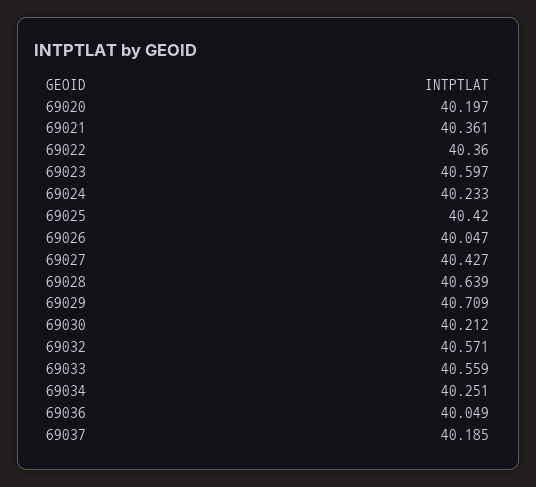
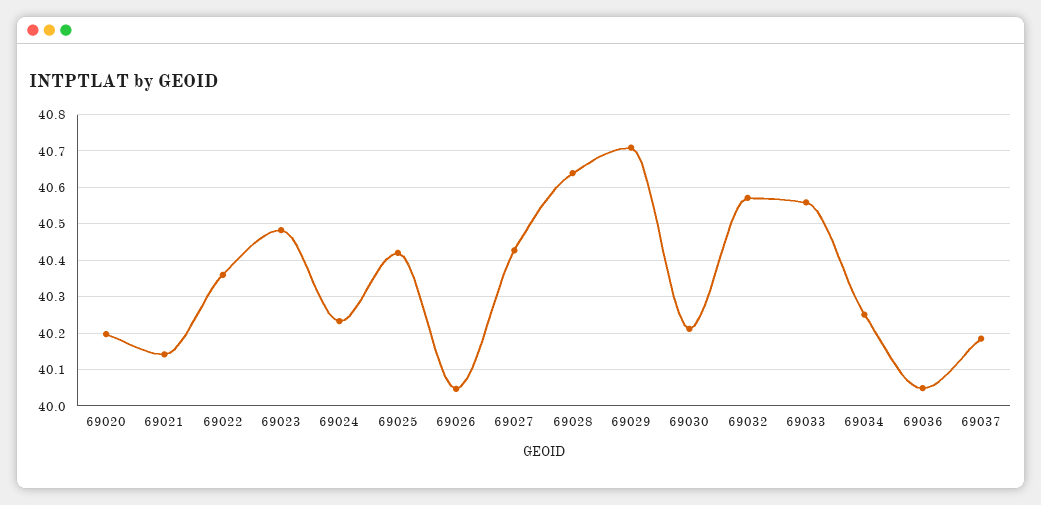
  {
    "69020": 40.197,
-   "69021": 40.361,
+   "69021": 40.14,
    "69022": 40.36,
-   "69023": 40.597,
+   "69023": 40.48,
    "69024": 40.233,
    "69025": 40.42,
    "69026": 40.047,
    "69027": 40.427,
    "69028": 40.639,
    "69029": 40.709,
    "69030": 40.212,
    "69032": 40.571,
    "69033": 40.559,
    "69034": 40.251,
    "69036": 40.049,
    "69037": 40.185
  }

